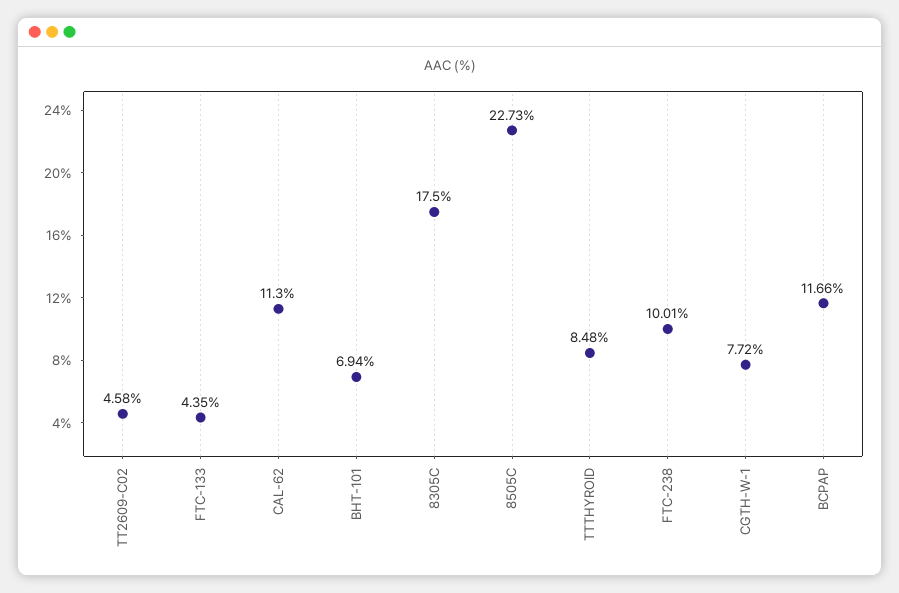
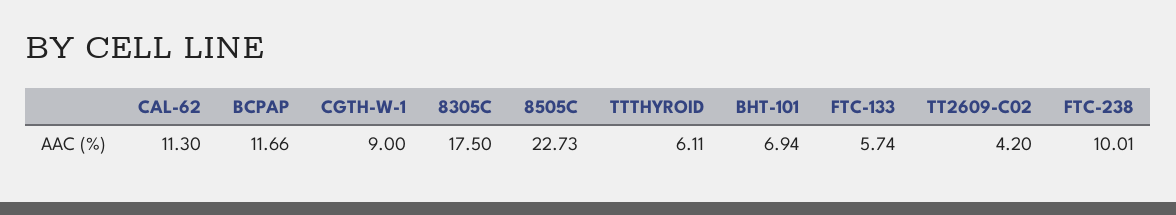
  {
-   "TT2609-C02": 4.58,
+   "TT2609-C02": 4.2,
-   "FTC-133": 4.35,
+   "FTC-133": 5.74,
    "CAL-62": 11.3,
    "BHT-101": 6.94,
    "8305C": 17.5,
    "8505C": 22.73,
-   "TTTHYROID": 8.48,
+   "TTTHYROID": 6.11,
    "FTC-238": 10.01,
-   "CGTH-W-1": 7.72,
+   "CGTH-W-1": 9,
    "BCPAP": 11.66
  }

